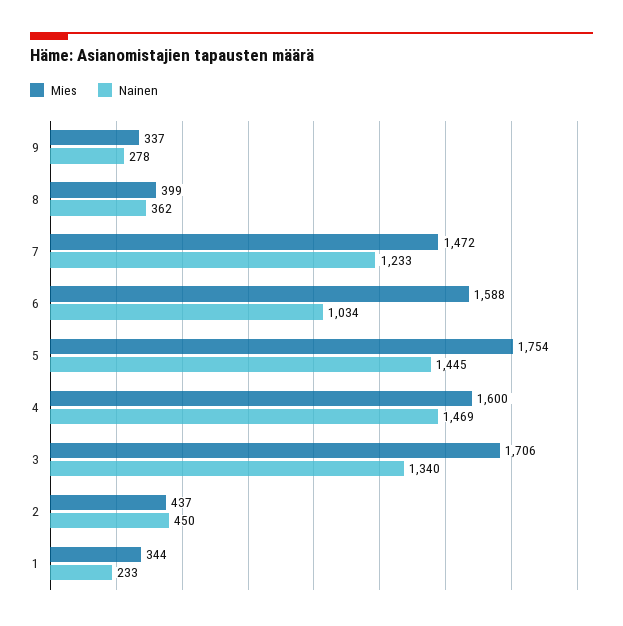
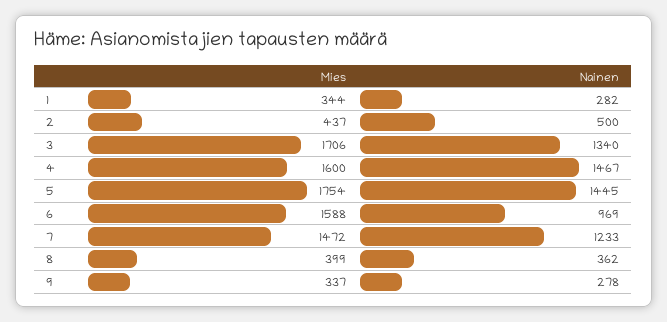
  {
    "Mies": {
      "9": 337,
      "8": 399,
      "7": 1472,
      "6": 1588,
      "5": 1754,
      "4": 1600,
      "3": 1706,
      "2": 437,
      "1": 344
    },
    "Nainen": {
      "9": 278,
      "8": 362,
      "7": 1233,
-     "6": 1034,
+     "6": 969,
      "5": 1445,
-     "4": 1469,
+     "4": 1467,
      "3": 1340,
-     "2": 450,
+     "2": 500,
-     "1": 233
+     "1": 282
    }
  }

